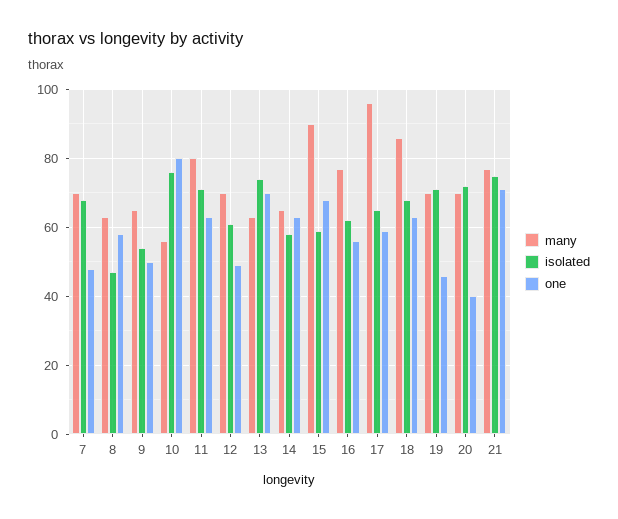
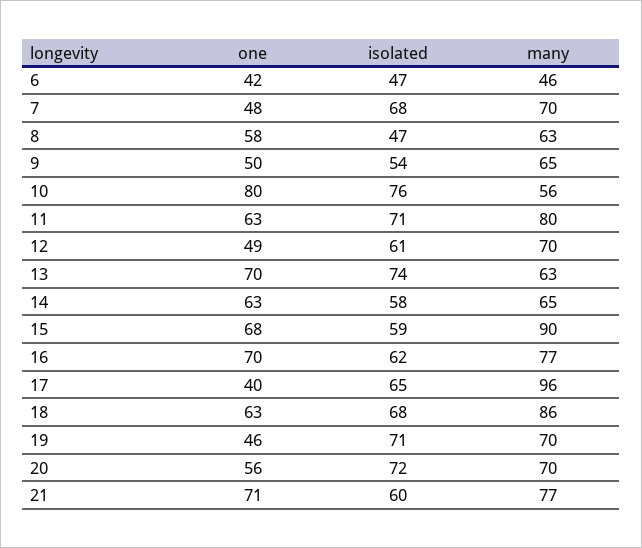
  {
    "many": {
      "7": 70,
      "8": 63,
      "9": 65,
      "10": 56,
      "11": 80,
      "12": 70,
      "13": 63,
      "14": 65,
      "15": 90,
      "16": 77,
      "17": 96,
      "18": 86,
      "19": 70,
      "20": 70,
-     "21": 77
+     "21": 77,
+     "6": 46
    },
    "isolated": {
      "7": 68,
      "8": 47,
      "9": 54,
      "10": 76,
      "11": 71,
      "12": 61,
      "13": 74,
      "14": 58,
      "15": 59,
      "16": 62,
      "17": 65,
      "18": 68,
      "19": 71,
      "20": 72,
-     "21": 75
+     "21": 60,
+     "6": 47
    },
    "one": {
      "7": 48,
      "8": 58,
      "9": 50,
      "10": 80,
      "11": 63,
      "12": 49,
      "13": 70,
      "14": 63,
      "15": 68,
-     "16": 55,
+     "16": 70,
-     "17": 60,
+     "17": 40,
      "18": 63,
      "19": 46,
-     "20": 40,
+     "20": 56,
-     "21": 71
+     "21": 71,
+     "6": 42
    }
  }

